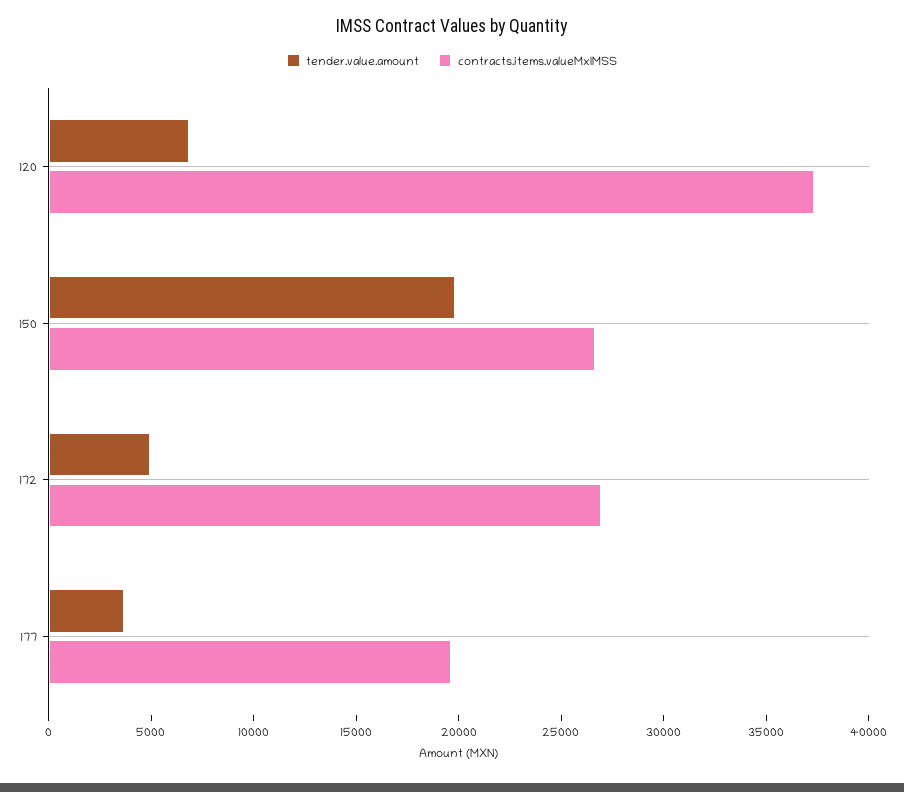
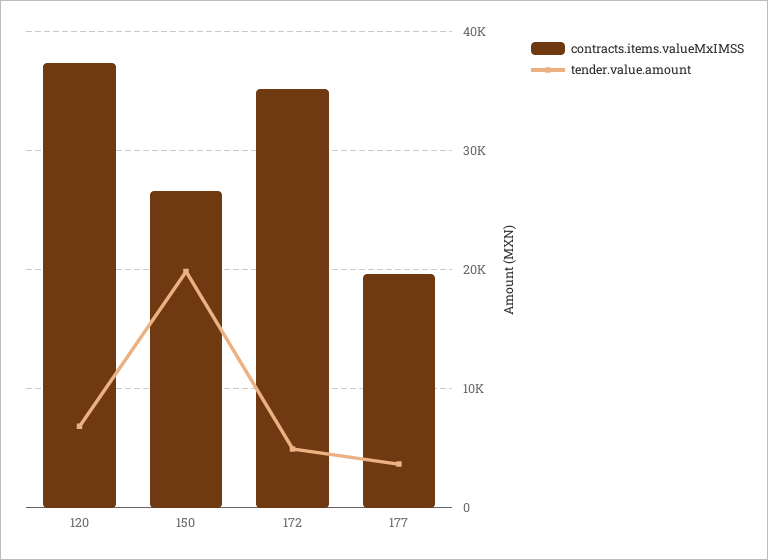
  {
    "tender.value.amount": {
      "120": 7000,
      "150": 20000,
      "172": 5000,
      "177": 4000
    },
    "contracts.items.valueMxIMSS": {
      "120": 37000,
      "150": 27000,
-     "172": 27000,
+     "172": 35000,
      "177": 20000
    }
  }

